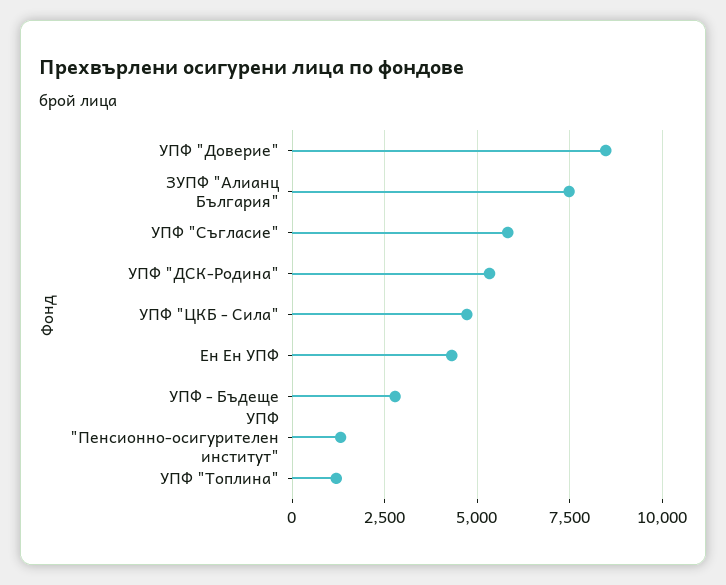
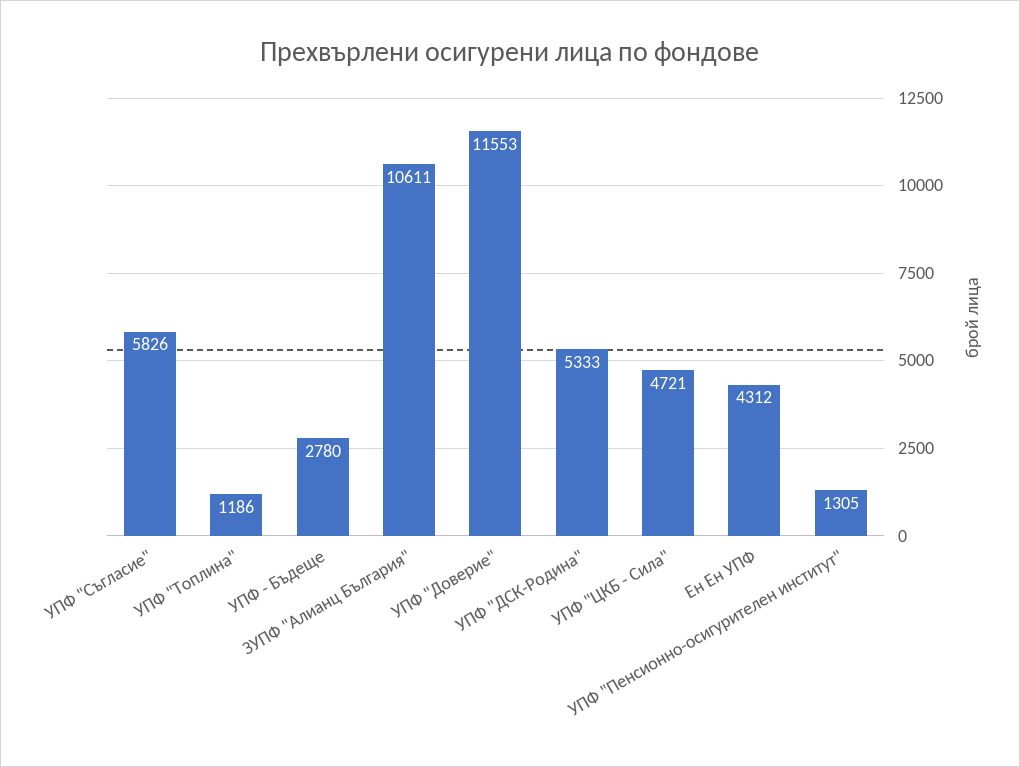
  {
-   "УПФ \"Доверие\"": 8500,
+   "УПФ \"Доверие\"": 11553,
-   "ЗУПФ \"Алианц България\"": 7500,
+   "ЗУПФ \"Алианц България\"": 10611,
    "УПФ \"Съгласие\"": 5826,
    "УПФ \"ДСК-Родина\"": 5333,
    "УПФ \"ЦКБ - Сила\"": 4721,
    "Ен Ен УПФ": 4312,
    "УПФ - Бъдеще": 2780,
    "УПФ \"Пенсионно-осигурителен институт\"": 1305,
    "УПФ \"Топлина\"": 1186
  }

